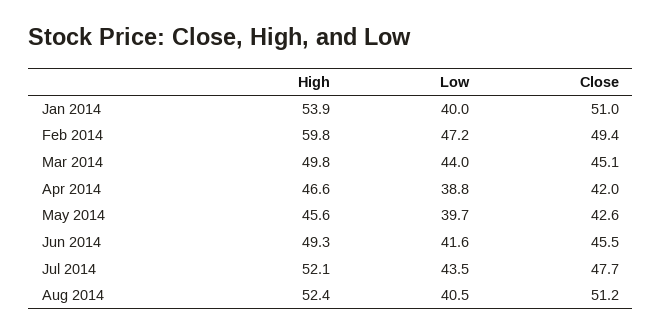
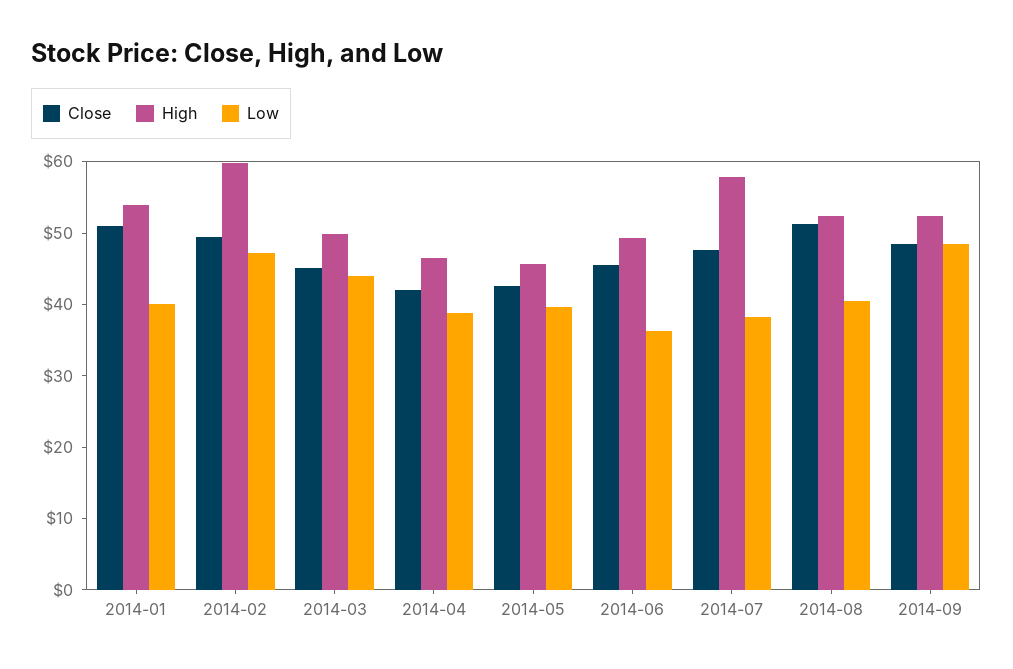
  {
    "High": {
      "Jan 2014": 53.9,
      "Feb 2014": 59.8,
      "Mar 2014": 49.8,
      "Apr 2014": 46.6,
      "May 2014": 45.6,
      "Jun 2014": 49.3,
-     "Jul 2014": 52.1,
+     "Jul 2014": 58,
-     "Aug 2014": 52.4
+     "Aug 2014": 52.4,
+     "2014-09": 52
    },
    "Low": {
      "Jan 2014": 40,
      "Feb 2014": 47.2,
      "Mar 2014": 44,
      "Apr 2014": 38.8,
      "May 2014": 39.7,
-     "Jun 2014": 41.6,
+     "Jun 2014": 36,
-     "Jul 2014": 43.5,
+     "Jul 2014": 38,
-     "Aug 2014": 40.5
+     "Aug 2014": 40.5,
+     "2014-09": 48
    },
    "Close": {
      "Jan 2014": 51,
      "Feb 2014": 49.4,
      "Mar 2014": 45.1,
      "Apr 2014": 42,
      "May 2014": 42.6,
      "Jun 2014": 45.5,
      "Jul 2014": 47.7,
-     "Aug 2014": 51.2
+     "Aug 2014": 51.2,
+     "2014-09": 48
    }
  }

